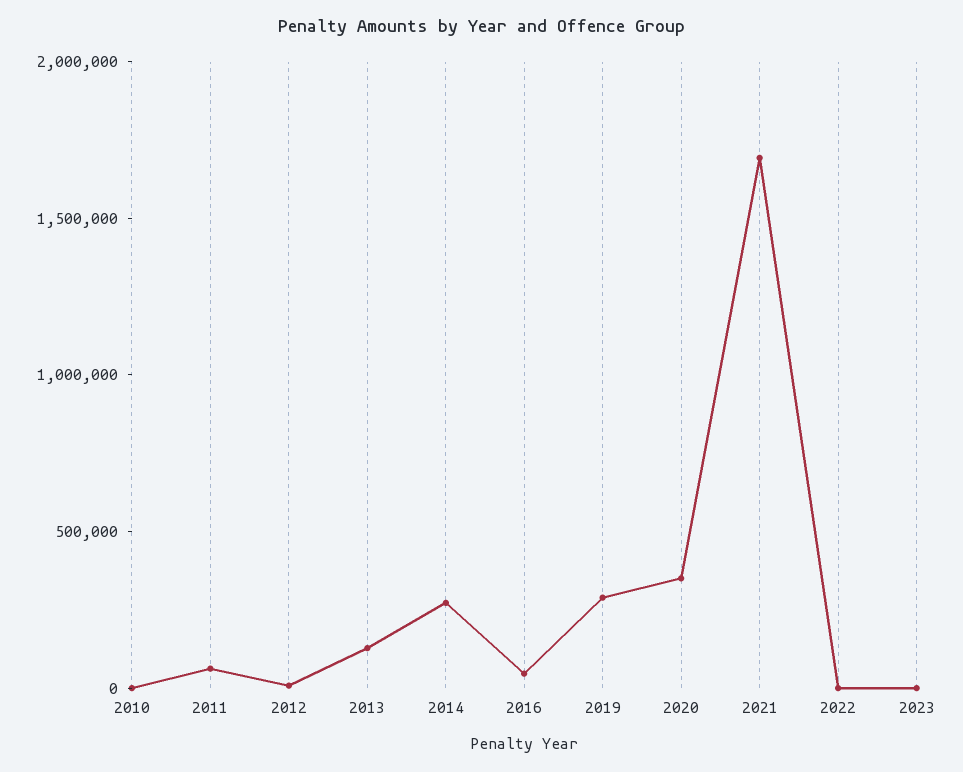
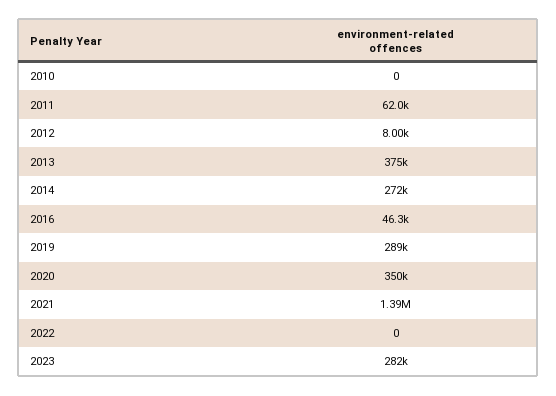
  {
    "2010": 0,
    "2011": 62000,
    "2012": 8000,
-   "2013": 100000,
+   "2013": 375000,
    "2014": 272000,
    "2016": 46300,
    "2019": 289000,
    "2020": 350000,
-   "2021": 1700000,
+   "2021": 1390000,
    "2022": 0,
-   "2023": 0
+   "2023": 282000
  }

